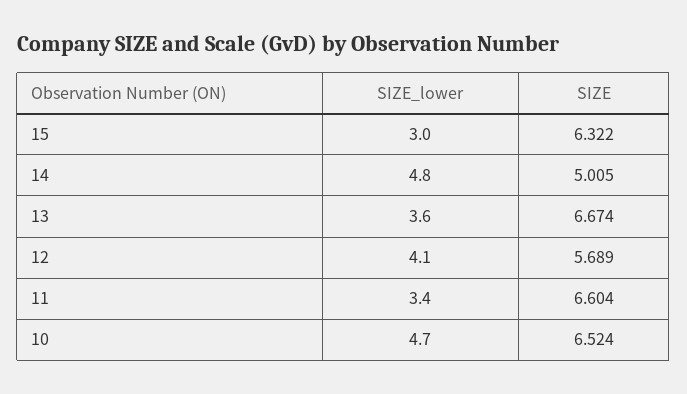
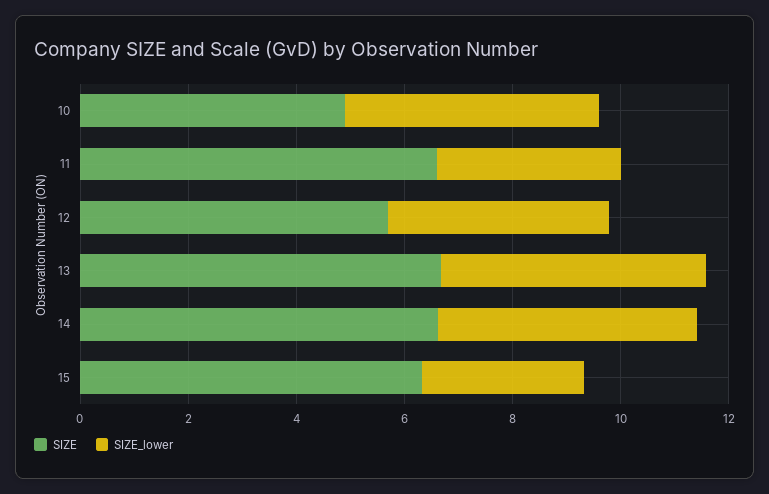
  {
    "SIZE_lower": {
      "15": 3,
      "14": 4.8,
-     "13": 3.6,
+     "13": 5,
      "12": 4.1,
      "11": 3.4,
      "10": 4.7
    },
    "SIZE": {
      "15": 6.322,
-     "14": 5.005,
+     "14": 6.5,
      "13": 6.674,
      "12": 5.689,
      "11": 6.604,
-     "10": 6.524
+     "10": 5
    }
  }

